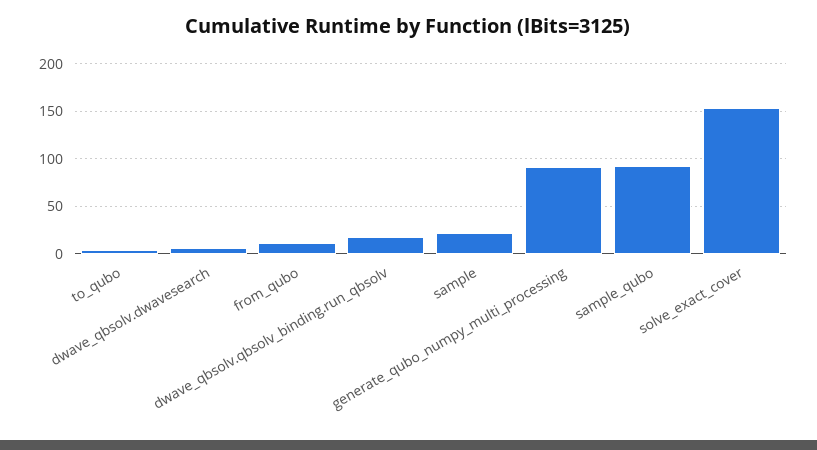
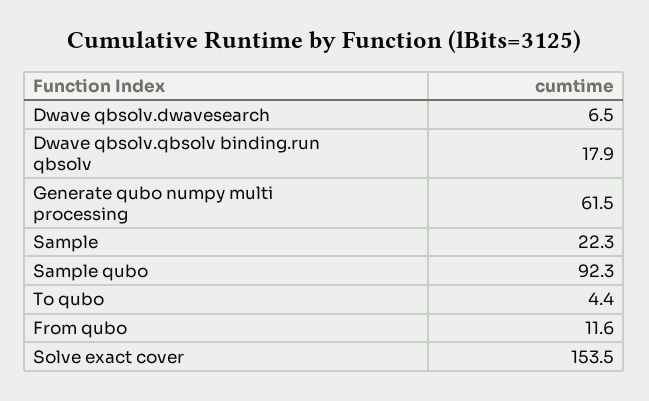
  {
    "to_qubo": 4.4,
    "dwave_qbsolv.dwavesearch": 6.5,
    "from_qubo": 11.6,
    "dwave_qbsolv.qbsolv_binding.run_qbsolv": 17.9,
    "sample": 22.3,
-   "generate_qubo_numpy_multi_processing": 90,
+   "generate_qubo_numpy_multi_processing": 61.5,
    "sample_qubo": 92.3,
    "solve_exact_cover": 153.5
  }

